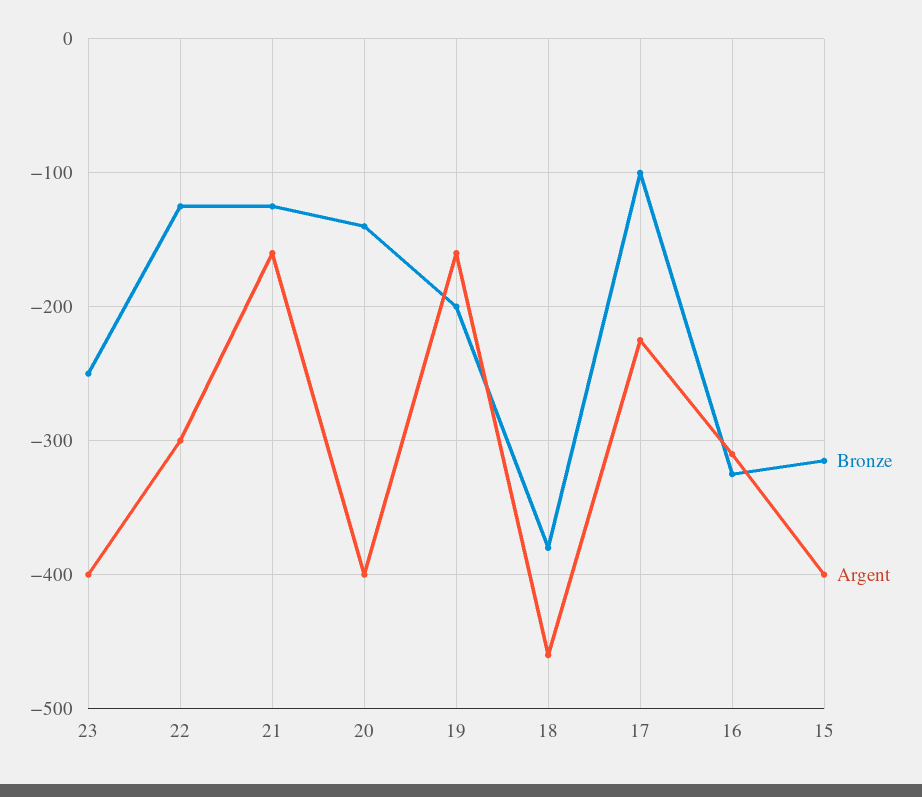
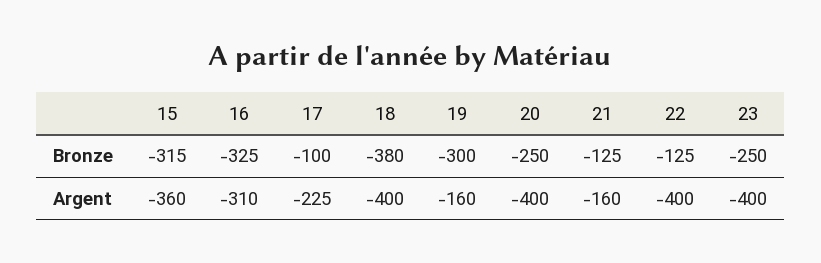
  {
    "Bronze": {
      "23": -250,
      "22": -125,
      "21": -125,
-     "20": -140,
+     "20": -250,
-     "19": -200,
+     "19": -300,
      "18": -380,
      "17": -100,
      "16": -325,
      "15": -315
    },
    "Argent": {
      "23": -400,
-     "22": -300,
+     "22": -400,
      "21": -160,
      "20": -400,
      "19": -160,
-     "18": -460,
+     "18": -400,
      "17": -225,
      "16": -310,
-     "15": -400
+     "15": -360
    }
  }

